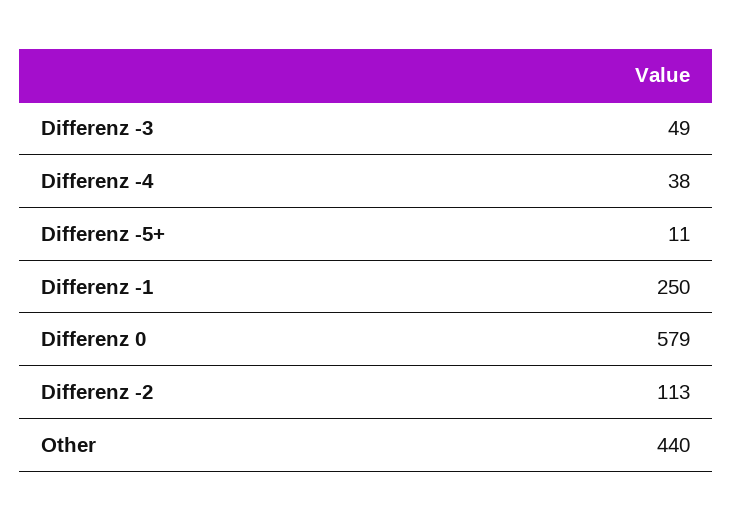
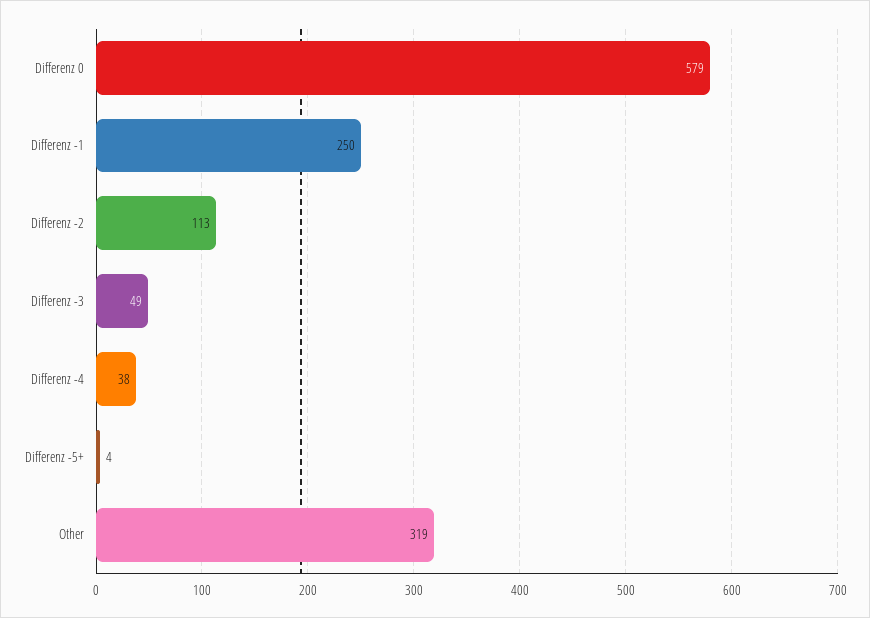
  {
    "Differenz -3": 49,
    "Differenz -4": 38,
-   "Differenz -5+": 11,
+   "Differenz -5+": 4,
    "Differenz -1": 250,
    "Differenz 0": 579,
    "Differenz -2": 113,
-   "Other": 440
+   "Other": 319
  }

